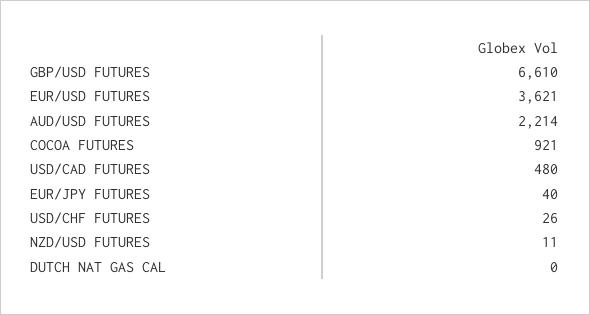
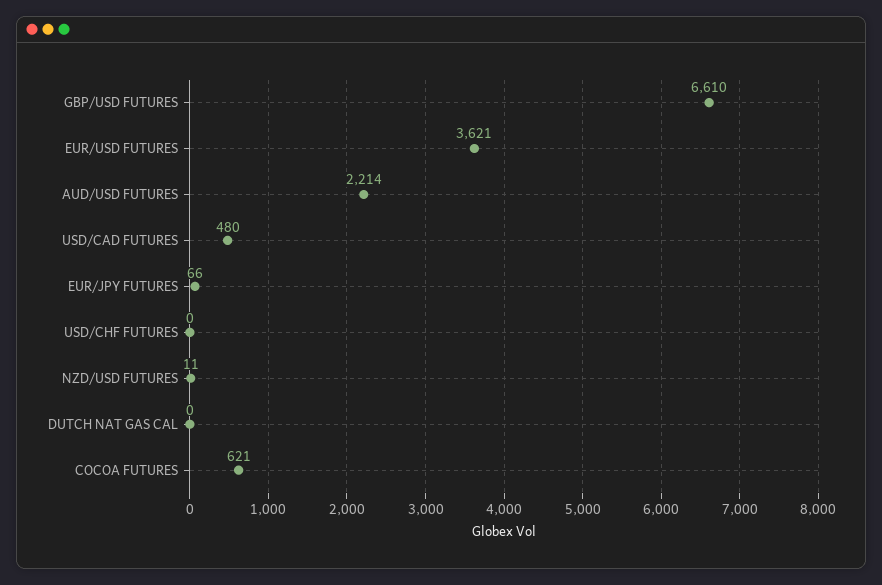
  {
    "GBP/USD FUTURES": 6610,
    "EUR/USD FUTURES": 3621,
    "AUD/USD FUTURES": 2214,
-   "COCOA FUTURES": 921,
+   "COCOA FUTURES": 621,
    "USD/CAD FUTURES": 480,
-   "EUR/JPY FUTURES": 40,
+   "EUR/JPY FUTURES": 66,
-   "USD/CHF FUTURES": 26,
+   "USD/CHF FUTURES": 0,
    "NZD/USD FUTURES": 11,
    "DUTCH NAT GAS CAL": 0
  }

